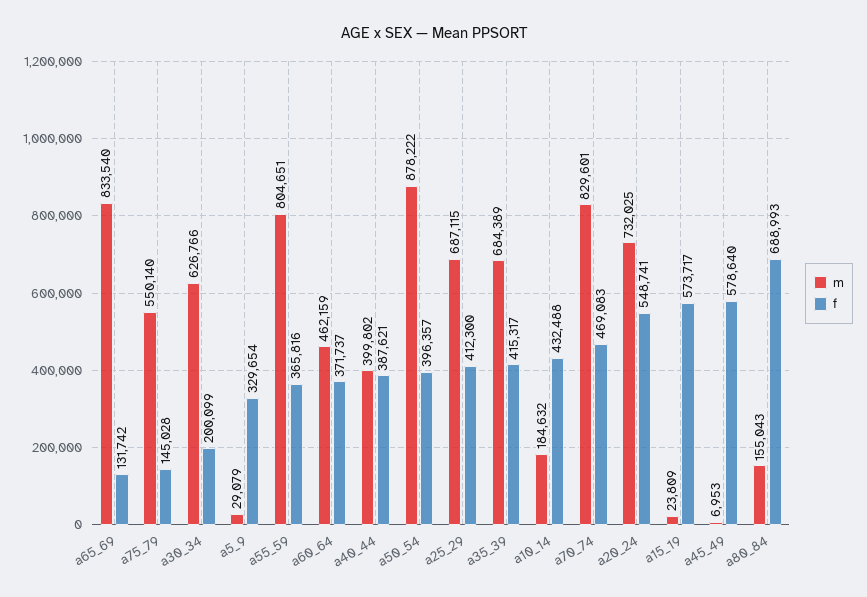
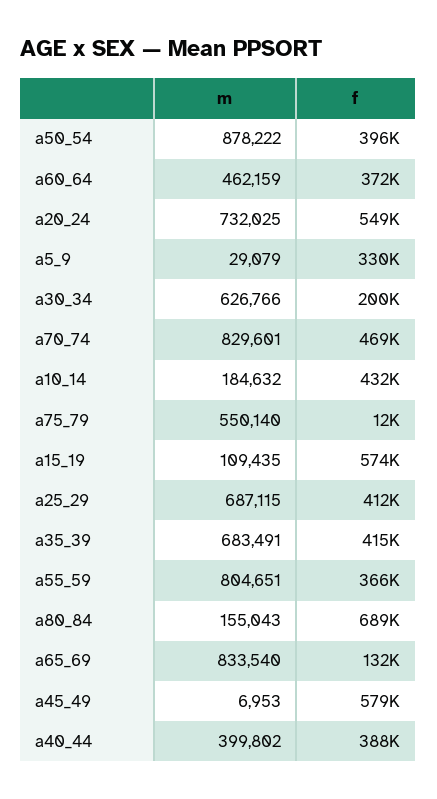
  {
    "m": {
      "a65_69": 833540,
      "a75_79": 550140,
      "a30_34": 626766,
      "a5_9": 29079,
      "a55_59": 804651,
      "a60_64": 462159,
      "a40_44": 399802,
      "a50_54": 878222,
      "a25_29": 687115,
-     "a35_39": 684389,
+     "a35_39": 683491,
      "a10_14": 184632,
      "a70_74": 829601,
      "a20_24": 732025,
-     "a15_19": 23809,
+     "a15_19": 109435,
      "a45_49": 6953,
      "a80_84": 155043
    },
    "f": {
      "a65_69": 131742,
-     "a75_79": 145028,
+     "a75_79": 12000,
      "a30_34": 200099,
      "a5_9": 329654,
      "a55_59": 365816,
      "a60_64": 371737,
      "a40_44": 387621,
      "a50_54": 396357,
      "a25_29": 412300,
      "a35_39": 415317,
      "a10_14": 432488,
      "a70_74": 469083,
      "a20_24": 548741,
      "a15_19": 573717,
      "a45_49": 578640,
      "a80_84": 688993
    }
  }

